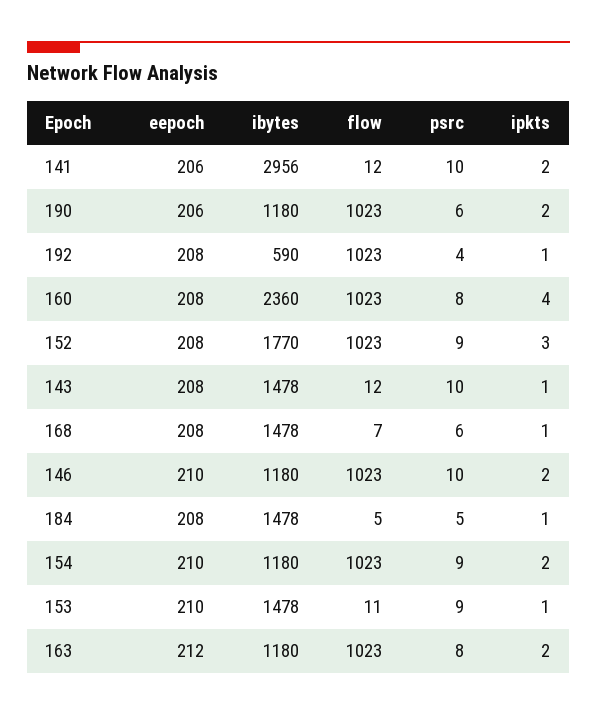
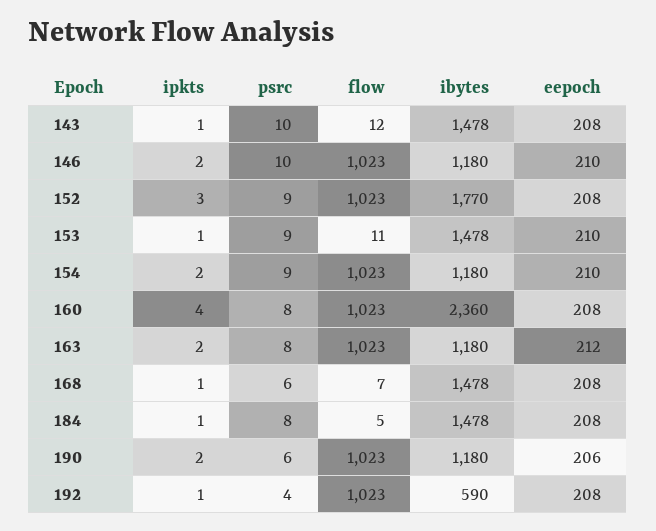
  {
    "eepoch": {
-     "141": 206,
      "190": 206,
      "192": 208,
      "160": 208,
      "152": 208,
      "143": 208,
      "168": 208,
      "146": 210,
      "184": 208,
      "154": 210,
      "153": 210,
      "163": 212
    },
    "ibytes": {
-     "141": 2956,
      "190": 1180,
      "192": 590,
      "160": 2360,
      "152": 1770,
      "143": 1478,
      "168": 1478,
      "146": 1180,
      "184": 1478,
      "154": 1180,
      "153": 1478,
      "163": 1180
    },
    "flow": {
-     "141": 12,
      "190": 1023,
      "192": 1023,
      "160": 1023,
      "152": 1023,
      "143": 12,
      "168": 7,
      "146": 1023,
      "184": 5,
      "154": 1023,
      "153": 11,
      "163": 1023
    },
    "psrc": {
-     "141": 10,
      "190": 6,
      "192": 4,
      "160": 8,
      "152": 9,
      "143": 10,
      "168": 6,
      "146": 10,
-     "184": 5,
+     "184": 8,
      "154": 9,
      "153": 9,
      "163": 8
    },
    "ipkts": {
-     "141": 2,
      "190": 2,
      "192": 1,
      "160": 4,
      "152": 3,
      "143": 1,
      "168": 1,
      "146": 2,
      "184": 1,
      "154": 2,
      "153": 1,
      "163": 2
    }
  }

